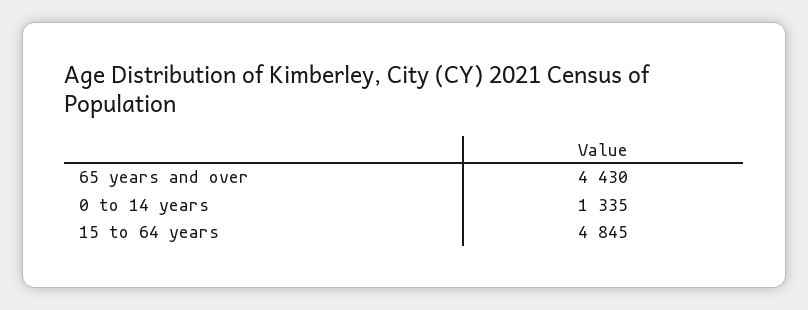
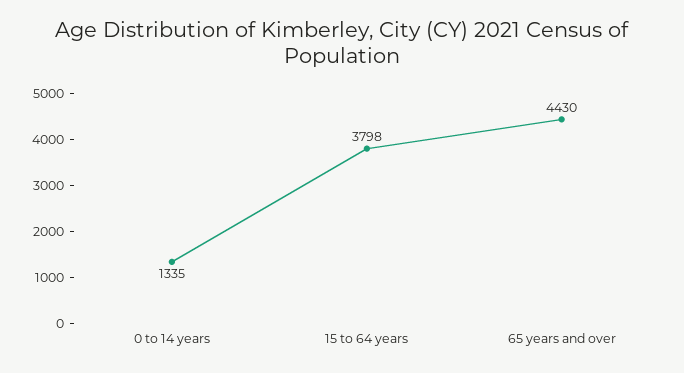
  {
    "65 years and over": 4430,
    "0 to 14 years": 1335,
-   "15 to 64 years": 4845
+   "15 to 64 years": 3798
  }

